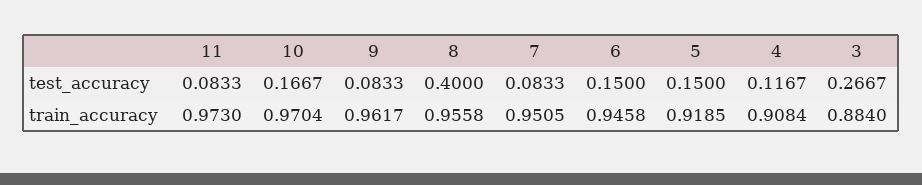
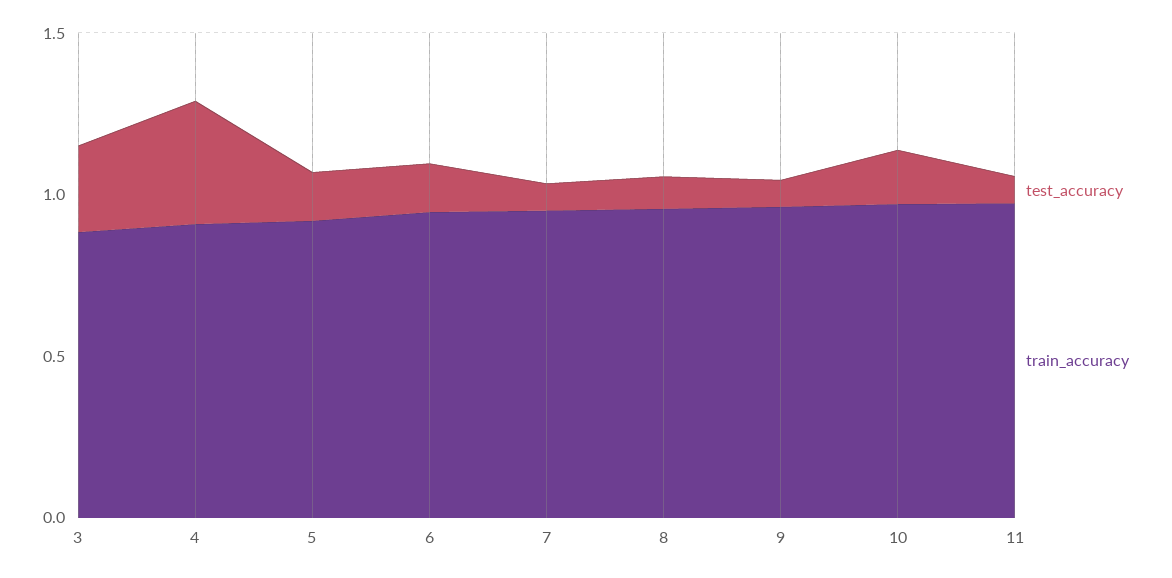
  {
    "test_accuracy": {
      "11": 0.0833,
      "10": 0.1667,
      "9": 0.0833,
-     "8": 0.4,
+     "8": 0.1,
      "7": 0.0833,
      "6": 0.15,
      "5": 0.15,
-     "4": 0.1167,
+     "4": 0.4,
      "3": 0.2667
    },
    "train_accuracy": {
      "11": 0.973,
      "10": 0.9704,
      "9": 0.9617,
      "8": 0.9558,
      "7": 0.9505,
      "6": 0.9458,
      "5": 0.9185,
      "4": 0.9084,
      "3": 0.884
    }
  }

